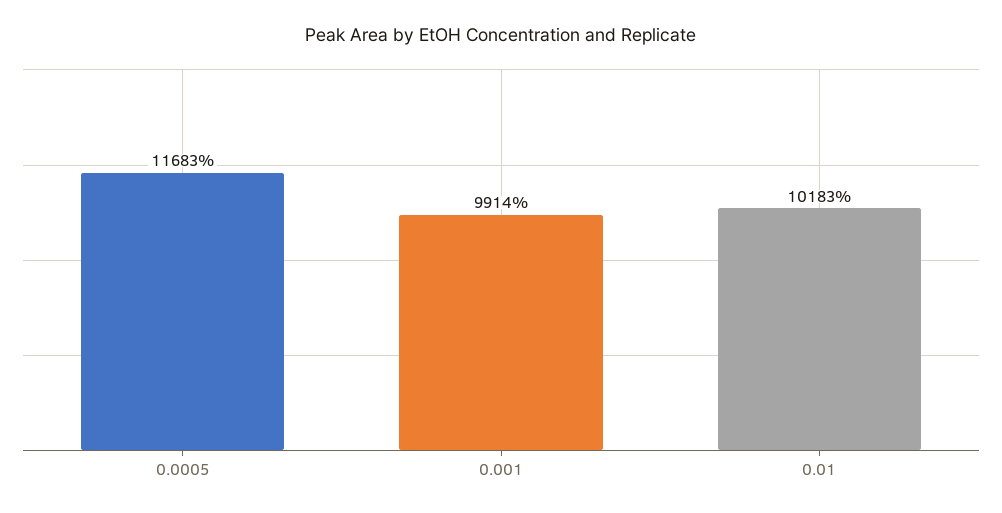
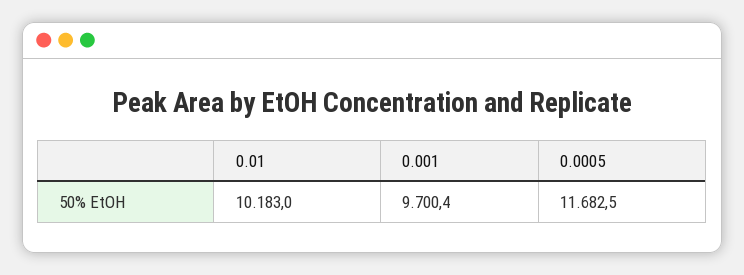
  {
    "0.0005": 11682.5,
-   "0.001": 9914,
+   "0.001": 9700.4,
    "0.01": 10183
  }

